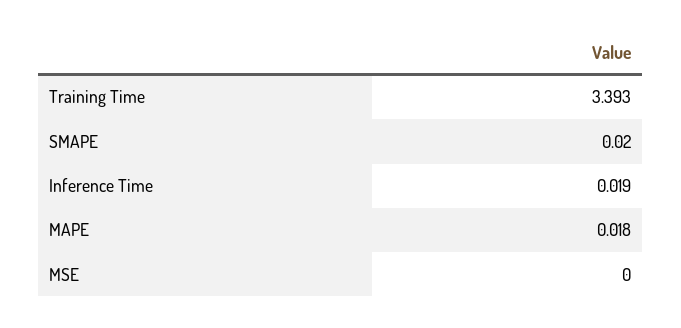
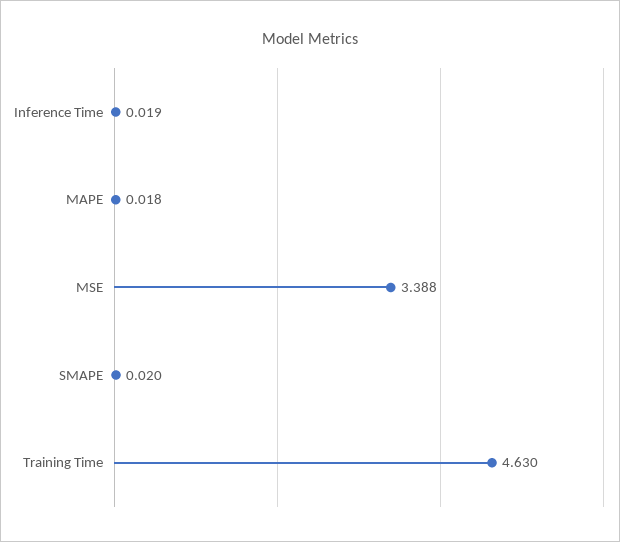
  {
-   "Training Time": 3.393,
+   "Training Time": 4.63,
    "SMAPE": 0.02,
    "Inference Time": 0.019,
    "MAPE": 0.018,
-   "MSE": 0
+   "MSE": 3.388
  }

